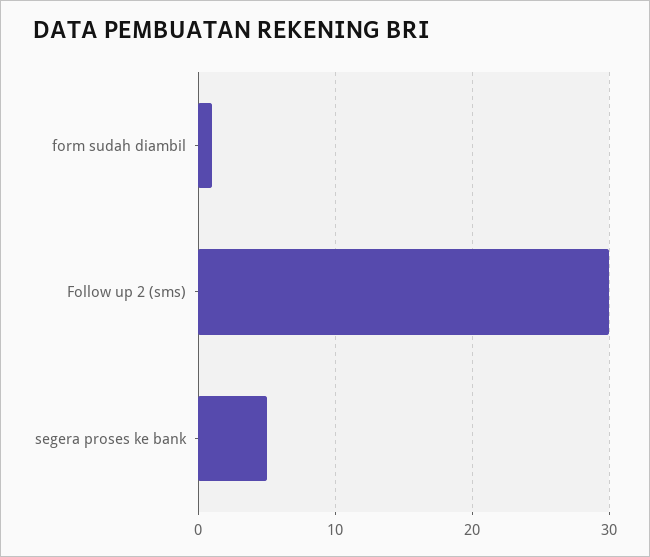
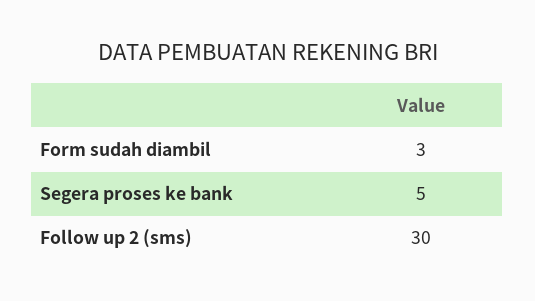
  {
-   "form sudah diambil": 1,
+   "form sudah diambil": 3,
    "Follow up 2 (sms)": 30,
    "segera proses ke bank": 5
  }

